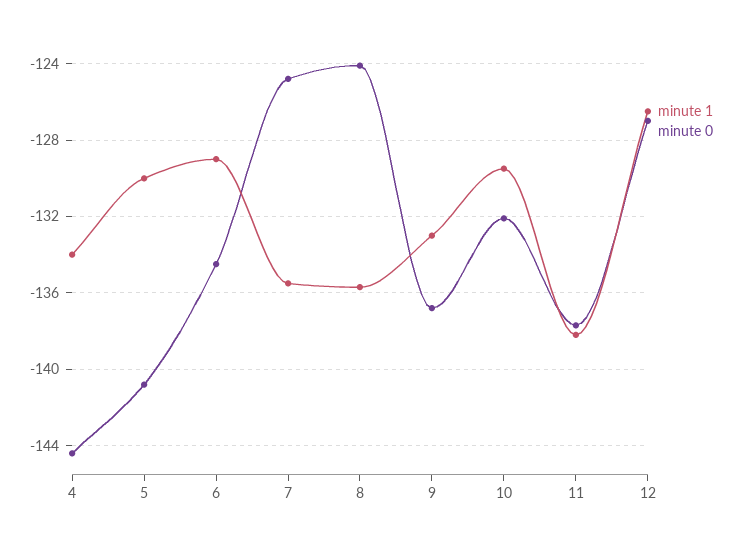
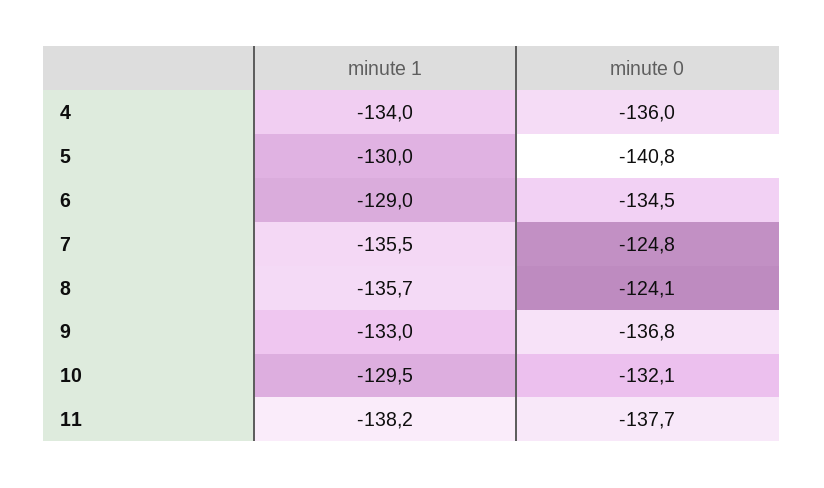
  {
    "minute 1": {
      "4": -134,
      "5": -130,
      "6": -129,
      "7": -135.5,
      "8": -135.7,
      "9": -133,
      "10": -129.5,
-     "11": -138.2,
+     "11": -138.2
-     "12": -126.5
    },
    "minute 0": {
-     "4": -144.5,
+     "4": -136,
      "5": -140.8,
      "6": -134.5,
      "7": -124.8,
      "8": -124.1,
      "9": -136.8,
      "10": -132.1,
-     "11": -137.7,
+     "11": -137.7
-     "12": -127
    }
  }

